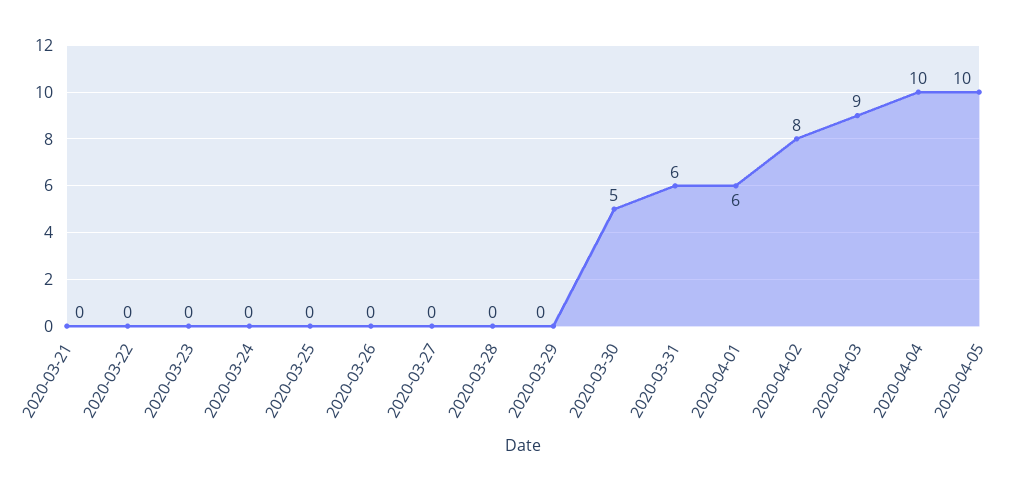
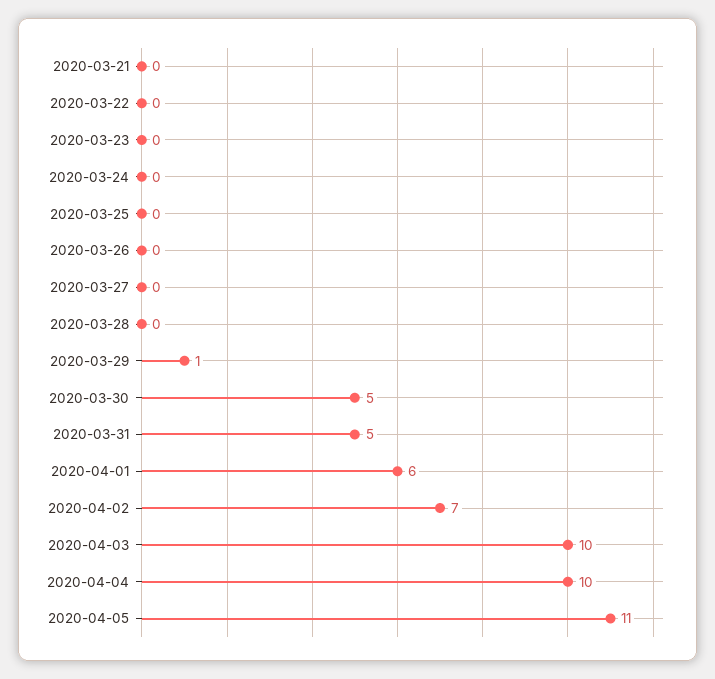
  {
    "2020-03-21": 0,
    "2020-03-22": 0,
    "2020-03-23": 0,
    "2020-03-24": 0,
    "2020-03-25": 0,
    "2020-03-26": 0,
    "2020-03-27": 0,
    "2020-03-28": 0,
-   "2020-03-29": 0,
+   "2020-03-29": 1,
    "2020-03-30": 5,
-   "2020-03-31": 6,
+   "2020-03-31": 5,
    "2020-04-01": 6,
-   "2020-04-02": 8,
+   "2020-04-02": 7,
-   "2020-04-03": 9,
+   "2020-04-03": 10,
    "2020-04-04": 10,
-   "2020-04-05": 10
+   "2020-04-05": 11
  }

